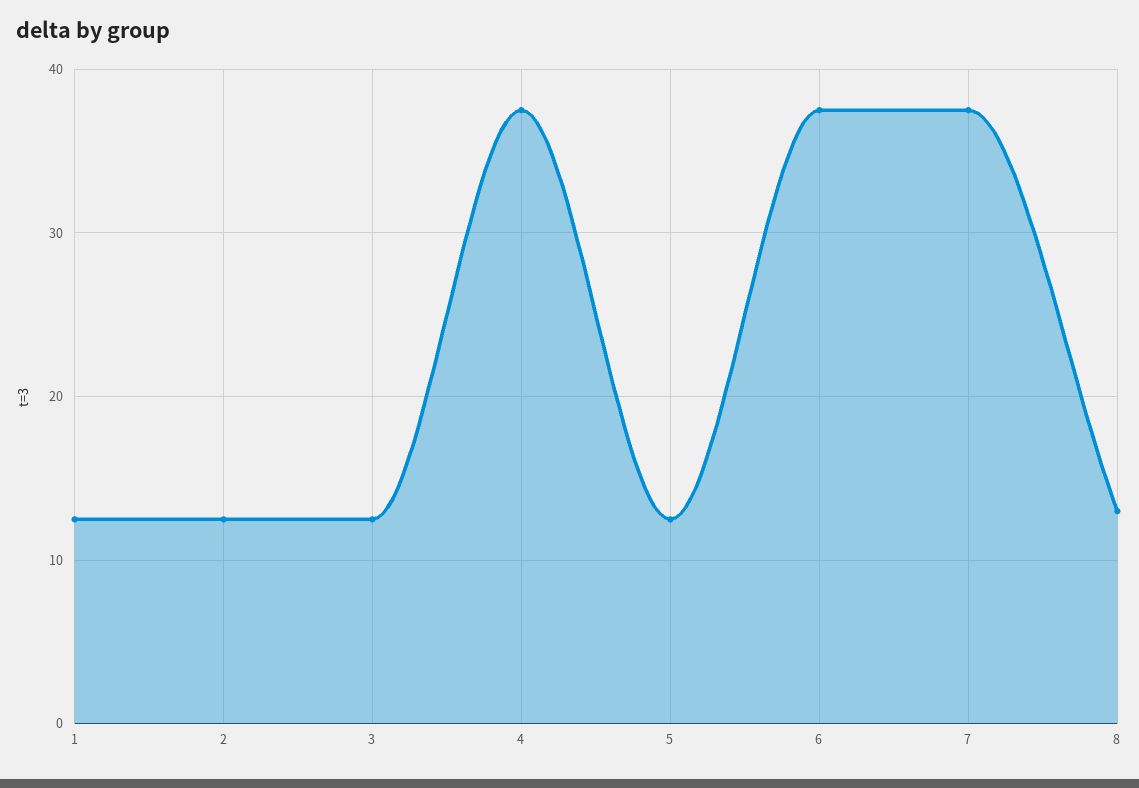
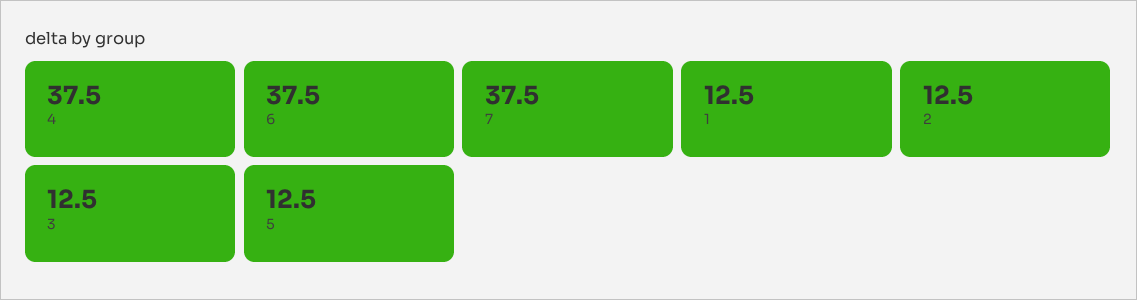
  {
    "1": 12.5,
    "2": 12.5,
    "3": 12.5,
    "4": 37.5,
    "5": 12.5,
    "6": 37.5,
-   "7": 37.5,
+   "7": 37.5
-   "8": 13
  }

